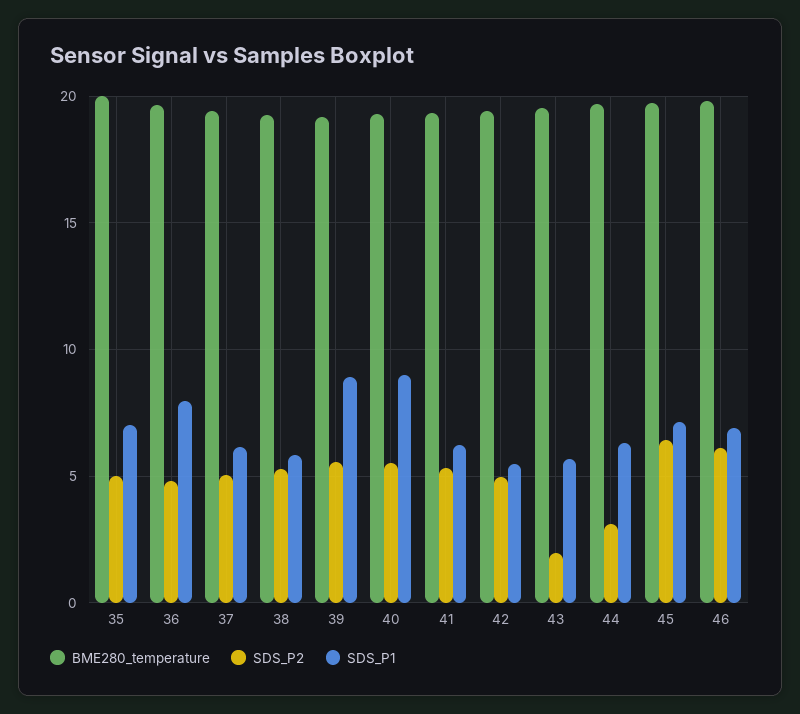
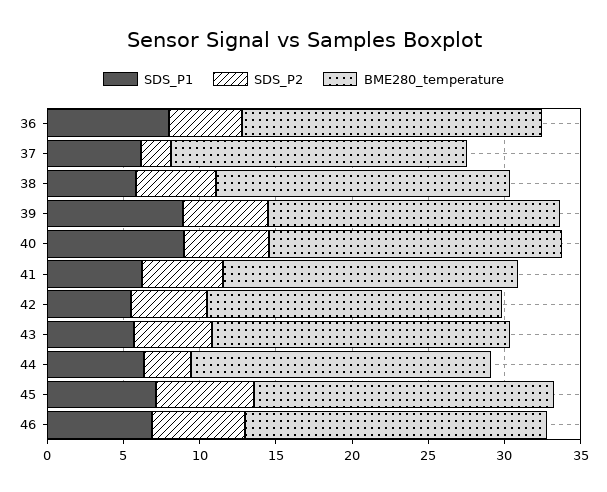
  {
    "BME280_temperature": {
-     "35": 20,
      "36": 19.5,
      "37": 19.5,
      "38": 19.5,
      "39": 19,
      "40": 19.5,
      "41": 19.5,
      "42": 19.5,
      "43": 19.5,
      "44": 19.5,
      "45": 19.5,
      "46": 20
    },
    "SDS_P2": {
-     "35": 5,
      "36": 5,
-     "37": 5,
+     "37": 2,
      "38": 5.5,
      "39": 5.5,
      "40": 5.5,
      "41": 5.5,
      "42": 5,
-     "43": 2,
+     "43": 5,
      "44": 3,
      "45": 6.5,
      "46": 6
    },
    "SDS_P1": {
-     "35": 7,
      "36": 8,
      "37": 6,
      "38": 6,
      "39": 9,
      "40": 9,
      "41": 6,
      "42": 5.5,
      "43": 5.5,
      "44": 6.5,
      "45": 7,
      "46": 7
    }
  }

